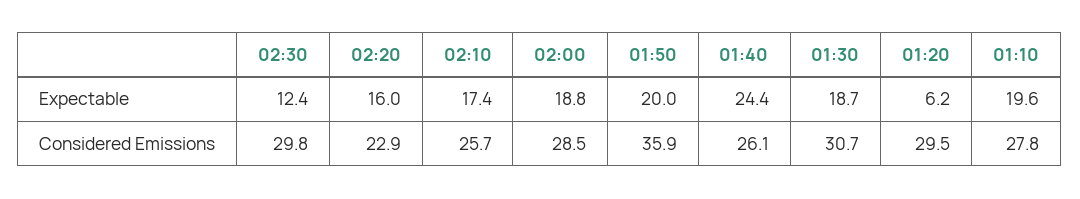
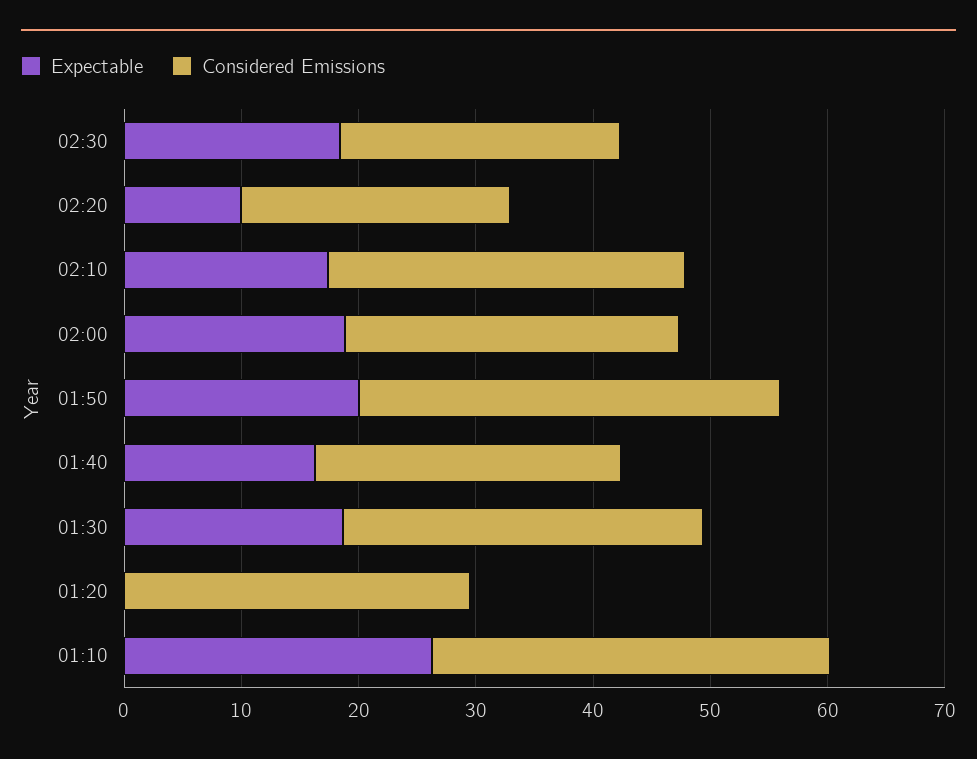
  {
    "Expectable": {
-     "02:30": 12.4,
+     "02:30": 18,
-     "02:20": 16,
+     "02:20": 10,
      "02:10": 17.4,
      "02:00": 18.8,
      "01:50": 20,
-     "01:40": 24.4,
+     "01:40": 16,
      "01:30": 18.7,
-     "01:20": 6.2,
+     "01:20": 0,
-     "01:10": 19.6
+     "01:10": 26
    },
    "Considered Emissions": {
-     "02:30": 29.8,
+     "02:30": 24,
      "02:20": 22.9,
-     "02:10": 25.7,
+     "02:10": 30,
      "02:00": 28.5,
      "01:50": 35.9,
      "01:40": 26.1,
      "01:30": 30.7,
      "01:20": 29.5,
-     "01:10": 27.8
+     "01:10": 34
    }
  }

